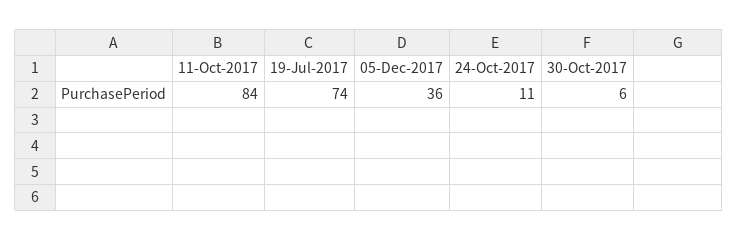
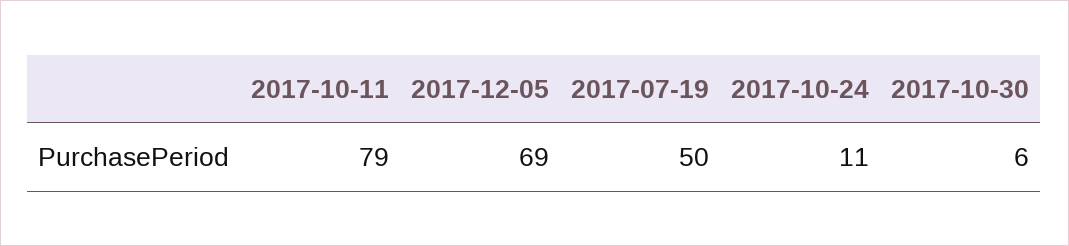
  {
-   "11-Oct-2017": 84,
+   "11-Oct-2017": 79,
-   "19-Jul-2017": 74,
+   "19-Jul-2017": 50,
-   "05-Dec-2017": 36,
+   "05-Dec-2017": 69,
    "24-Oct-2017": 11,
    "30-Oct-2017": 6
  }

